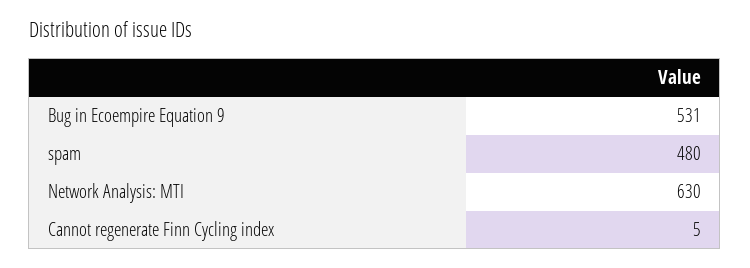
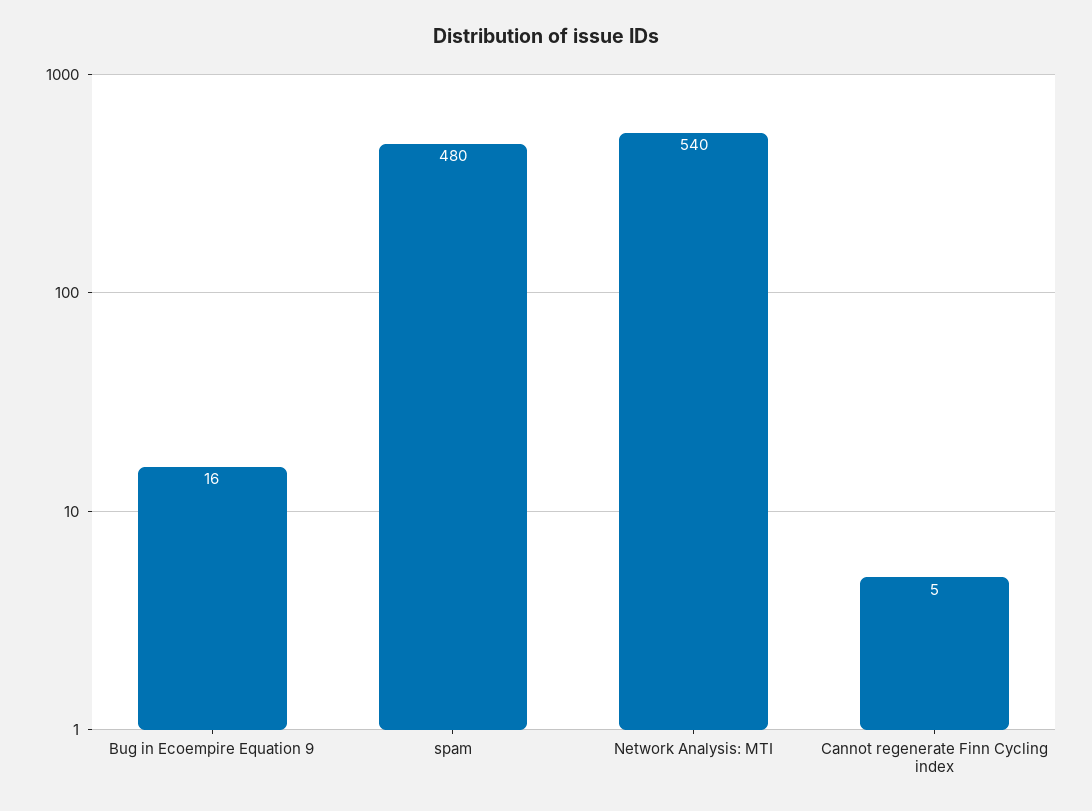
  {
-   "Bug in Ecoempire Equation 9": 531,
+   "Bug in Ecoempire Equation 9": 16,
    "spam": 480,
-   "Network Analysis: MTI": 630,
+   "Network Analysis: MTI": 540,
    "Cannot regenerate Finn Cycling index": 5
  }

